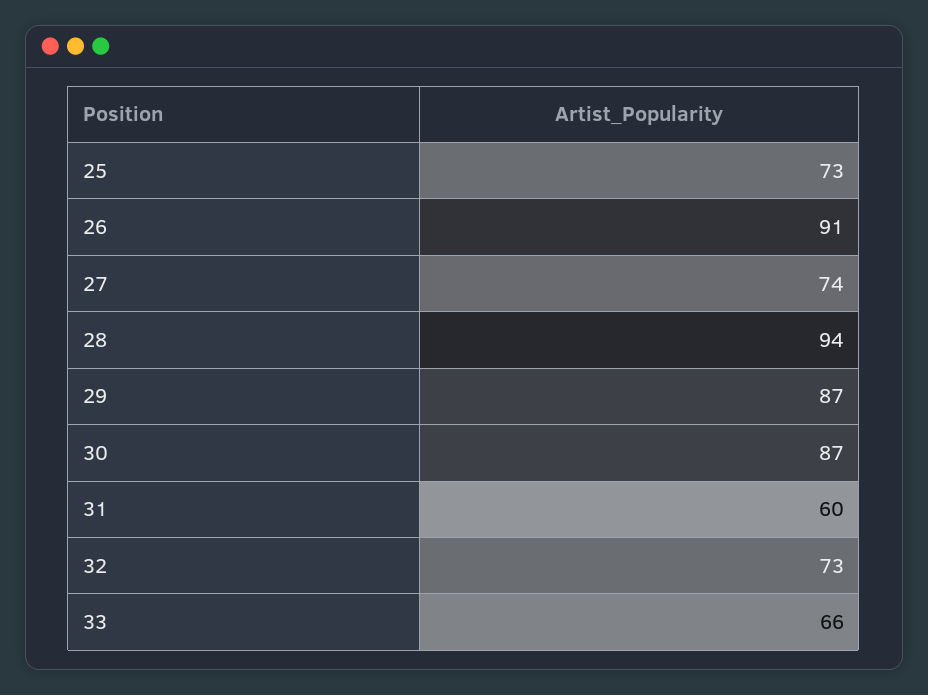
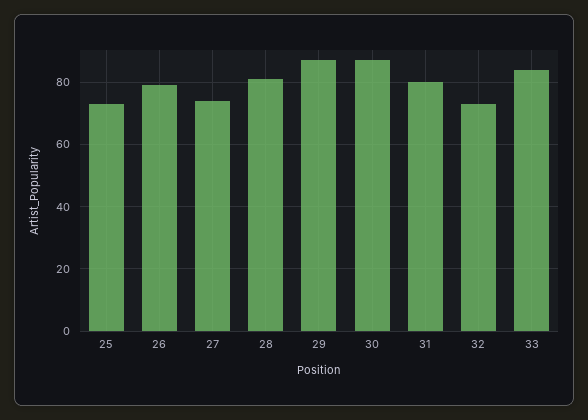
  {
    "25": 73,
-   "26": 91,
+   "26": 80,
    "27": 74,
-   "28": 94,
+   "28": 80,
    "29": 87,
    "30": 87,
-   "31": 60,
+   "31": 80,
    "32": 73,
-   "33": 66
+   "33": 85
  }

